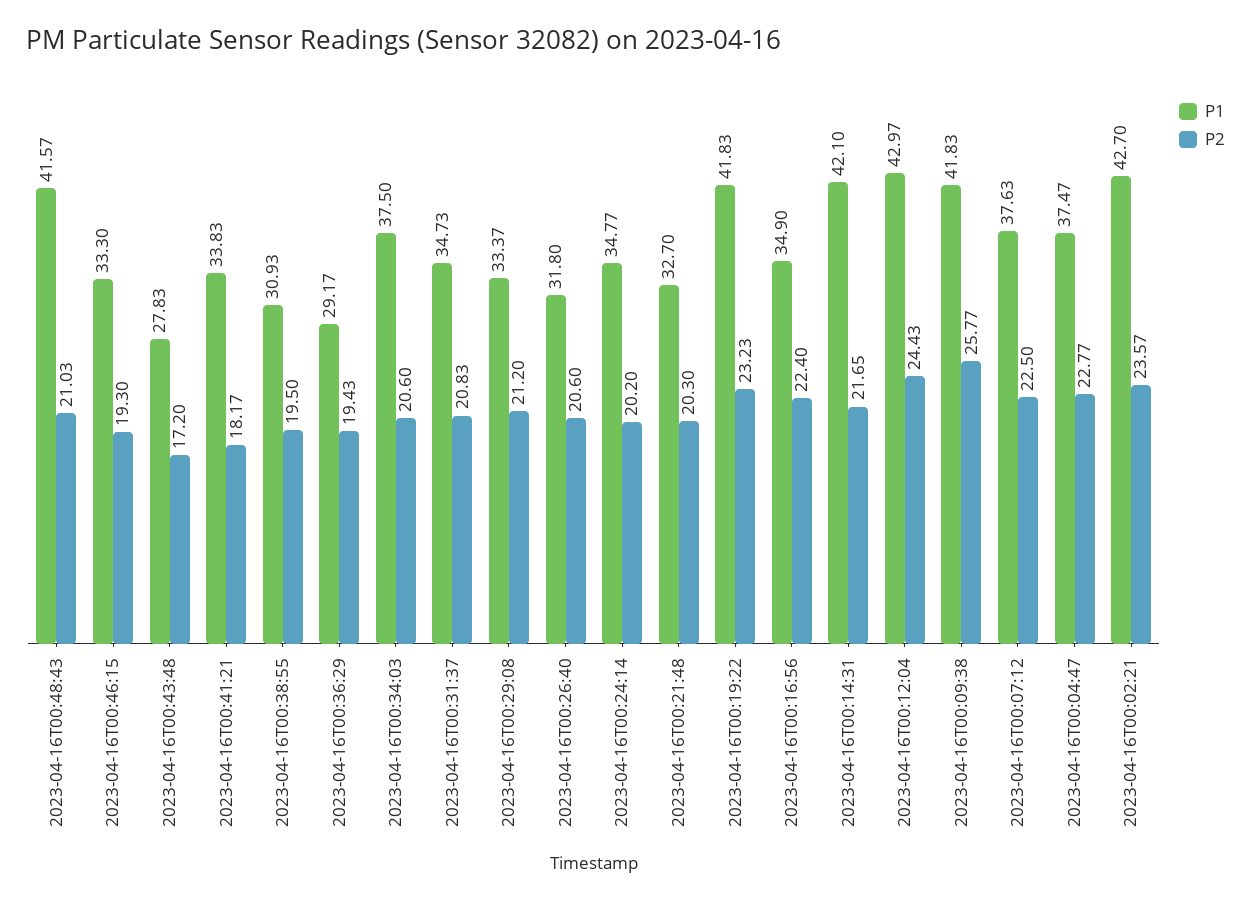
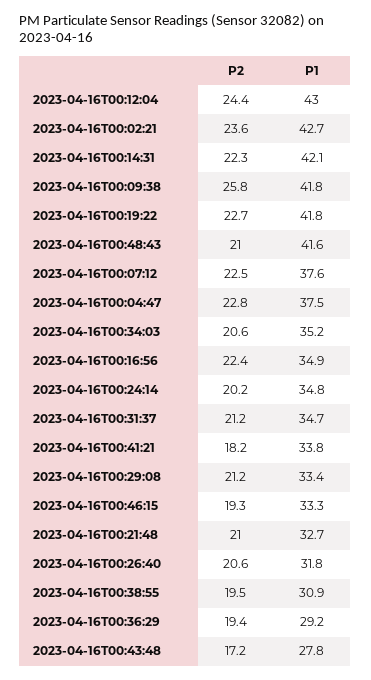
  {
    "P1": {
      "2023-04-16T00:48:43": 41.57,
      "2023-04-16T00:46:15": 33.3,
      "2023-04-16T00:43:48": 27.83,
      "2023-04-16T00:41:21": 33.83,
      "2023-04-16T00:38:55": 30.93,
      "2023-04-16T00:36:29": 29.17,
-     "2023-04-16T00:34:03": 37.5,
+     "2023-04-16T00:34:03": 35.2,
      "2023-04-16T00:31:37": 34.73,
      "2023-04-16T00:29:08": 33.37,
      "2023-04-16T00:26:40": 31.8,
      "2023-04-16T00:24:14": 34.77,
      "2023-04-16T00:21:48": 32.7,
      "2023-04-16T00:19:22": 41.83,
      "2023-04-16T00:16:56": 34.9,
      "2023-04-16T00:14:31": 42.1,
      "2023-04-16T00:12:04": 42.97,
      "2023-04-16T00:09:38": 41.83,
      "2023-04-16T00:07:12": 37.63,
      "2023-04-16T00:04:47": 37.47,
      "2023-04-16T00:02:21": 42.7
    },
    "P2": {
      "2023-04-16T00:48:43": 21.03,
      "2023-04-16T00:46:15": 19.3,
      "2023-04-16T00:43:48": 17.2,
      "2023-04-16T00:41:21": 18.17,
      "2023-04-16T00:38:55": 19.5,
      "2023-04-16T00:36:29": 19.43,
      "2023-04-16T00:34:03": 20.6,
-     "2023-04-16T00:31:37": 20.83,
+     "2023-04-16T00:31:37": 21.2,
      "2023-04-16T00:29:08": 21.2,
      "2023-04-16T00:26:40": 20.6,
      "2023-04-16T00:24:14": 20.2,
-     "2023-04-16T00:21:48": 20.3,
+     "2023-04-16T00:21:48": 21,
-     "2023-04-16T00:19:22": 23.23,
+     "2023-04-16T00:19:22": 22.7,
      "2023-04-16T00:16:56": 22.4,
-     "2023-04-16T00:14:31": 21.65,
+     "2023-04-16T00:14:31": 22.3,
      "2023-04-16T00:12:04": 24.43,
      "2023-04-16T00:09:38": 25.77,
      "2023-04-16T00:07:12": 22.5,
      "2023-04-16T00:04:47": 22.77,
      "2023-04-16T00:02:21": 23.57
    }
  }

